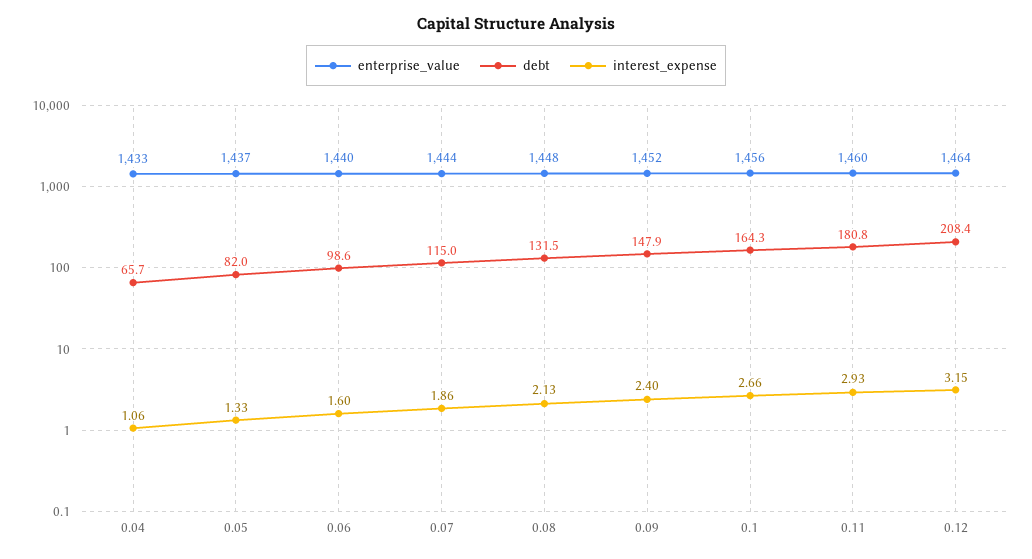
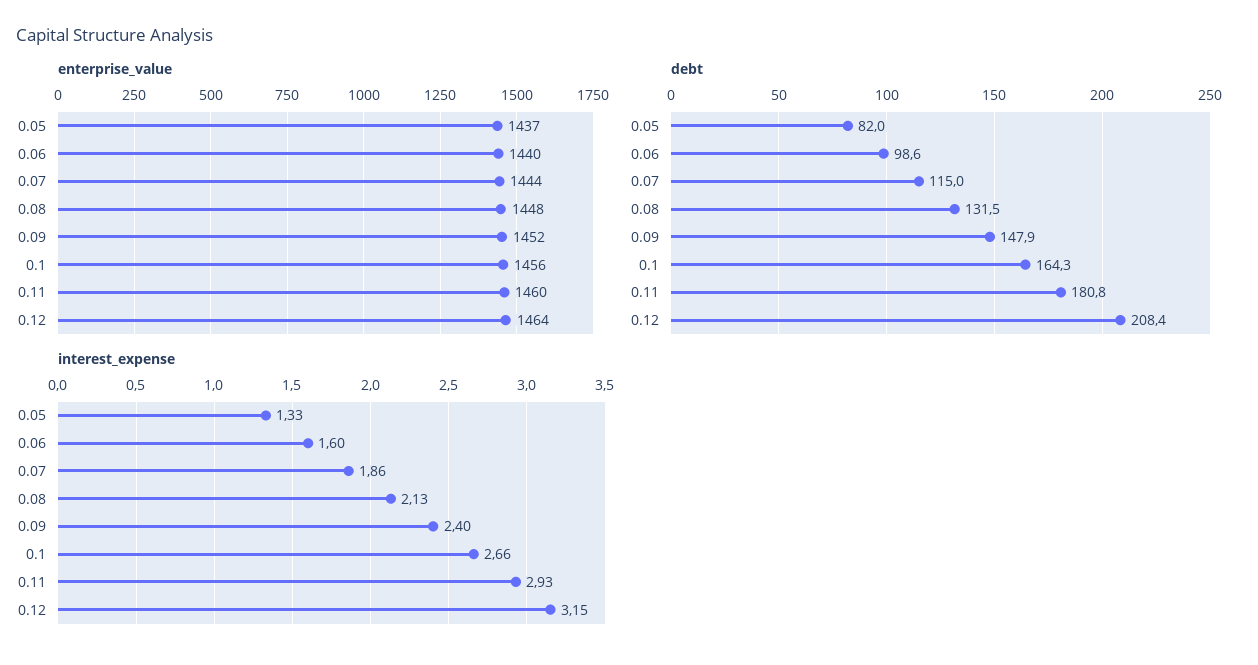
  {
    "enterprise_value": {
-     "0.04": 1433,
      "0.05": 1437,
      "0.06": 1440,
      "0.07": 1444,
      "0.08": 1448,
      "0.09": 1452,
      "0.1": 1456,
      "0.11": 1460,
      "0.12": 1464
    },
    "debt": {
-     "0.04": 65.7,
      "0.05": 82,
      "0.06": 98.6,
      "0.07": 115,
      "0.08": 131.5,
      "0.09": 147.9,
      "0.1": 164.3,
      "0.11": 180.8,
      "0.12": 208.4
    },
    "interest_expense": {
-     "0.04": 1.06,
      "0.05": 1.33,
      "0.06": 1.6,
      "0.07": 1.86,
      "0.08": 2.13,
      "0.09": 2.4,
      "0.1": 2.66,
      "0.11": 2.93,
      "0.12": 3.15
    }
  }

